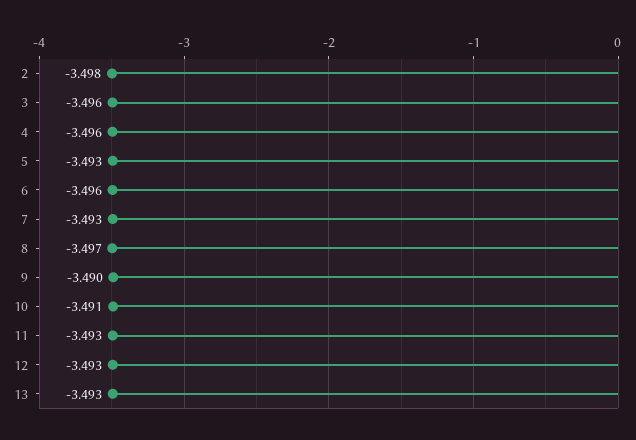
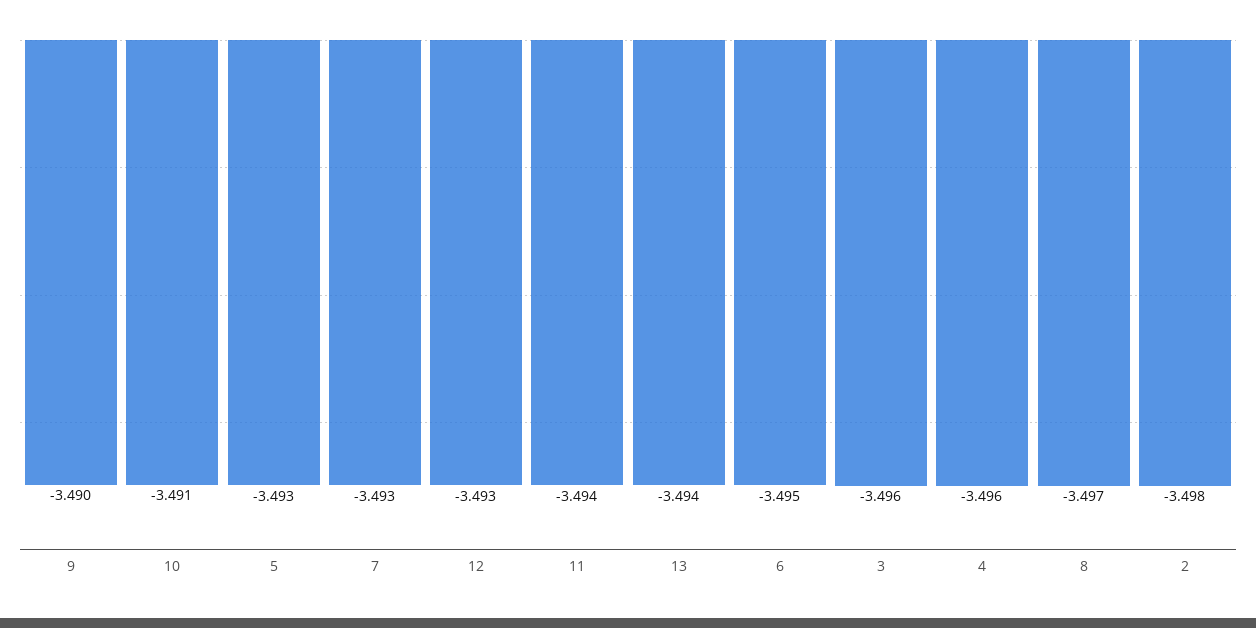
  {
    "2": -3.498,
    "3": -3.496,
    "4": -3.496,
    "5": -3.493,
-   "6": -3.496,
+   "6": -3.495,
    "7": -3.493,
    "8": -3.497,
    "9": -3.49,
    "10": -3.491,
-   "11": -3.493,
+   "11": -3.494,
    "12": -3.493,
-   "13": -3.493
+   "13": -3.494
  }

